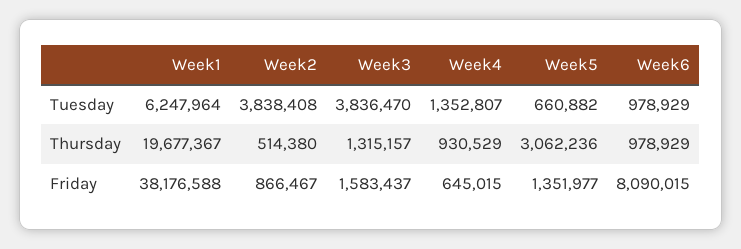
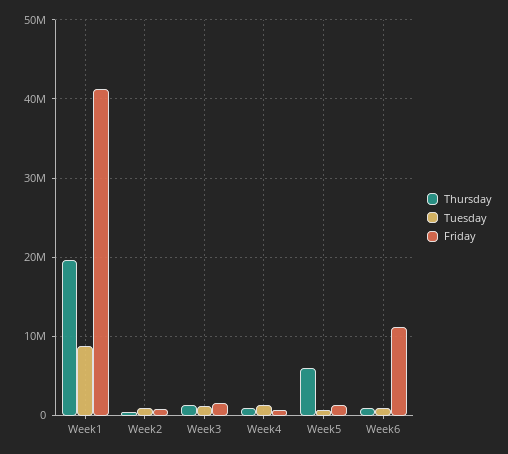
  {
    "Tuesday": {
-     "Week1": 6247964,
+     "Week1": 9000000,
-     "Week2": 3838408,
+     "Week2": 1000000,
-     "Week3": 3836470,
+     "Week3": 1000000,
      "Week4": 1352807,
      "Week5": 660882,
      "Week6": 978929
    },
    "Thursday": {
      "Week1": 19677367,
      "Week2": 514380,
      "Week3": 1315157,
      "Week4": 930529,
-     "Week5": 3062236,
+     "Week5": 6000000,
      "Week6": 978929
    },
    "Friday": {
-     "Week1": 38176588,
+     "Week1": 41000000,
      "Week2": 866467,
      "Week3": 1583437,
      "Week4": 645015,
      "Week5": 1351977,
-     "Week6": 8090015
+     "Week6": 11000000
    }
  }

